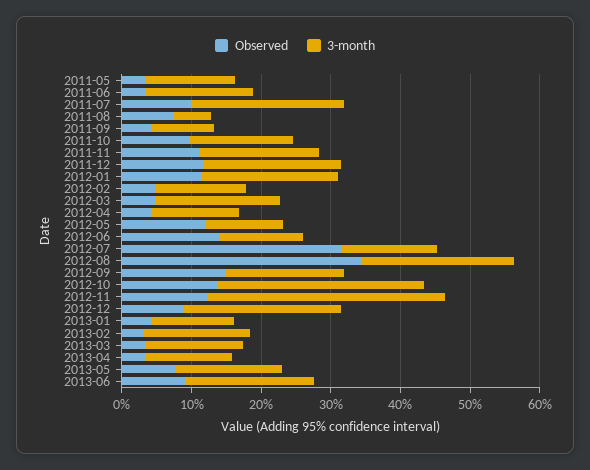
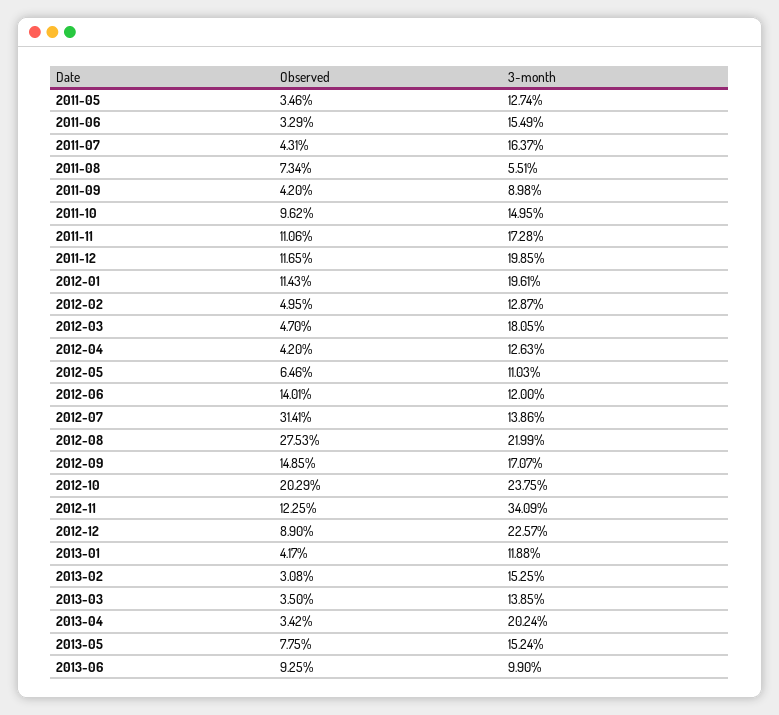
  {
    "Observed": {
      "2011-05": 3.46,
      "2011-06": 3.29,
-     "2011-07": 10,
+     "2011-07": 4.31,
      "2011-08": 7.34,
      "2011-09": 4.2,
      "2011-10": 9.62,
      "2011-11": 11.06,
      "2011-12": 11.65,
      "2012-01": 11.43,
      "2012-02": 4.95,
      "2012-03": 4.7,
      "2012-04": 4.2,
-     "2012-05": 12,
+     "2012-05": 6.46,
      "2012-06": 14.01,
      "2012-07": 31.41,
-     "2012-08": 34,
+     "2012-08": 27.53,
      "2012-09": 14.85,
-     "2012-10": 14,
+     "2012-10": 20.29,
      "2012-11": 12.25,
      "2012-12": 8.9,
      "2013-01": 4.17,
      "2013-02": 3.08,
      "2013-03": 3.5,
      "2013-04": 3.42,
      "2013-05": 7.75,
      "2013-06": 9.25
    },
    "3-month": {
      "2011-05": 12.74,
      "2011-06": 15.49,
-     "2011-07": 22,
+     "2011-07": 16.37,
      "2011-08": 5.51,
      "2011-09": 8.98,
      "2011-10": 14.95,
      "2011-11": 17.28,
      "2011-12": 19.85,
      "2012-01": 19.61,
      "2012-02": 12.87,
      "2012-03": 18.05,
      "2012-04": 12.63,
      "2012-05": 11.03,
      "2012-06": 12,
      "2012-07": 13.86,
      "2012-08": 21.99,
      "2012-09": 17.07,
-     "2012-10": 30,
+     "2012-10": 23.75,
      "2012-11": 34.09,
      "2012-12": 22.57,
      "2013-01": 11.88,
      "2013-02": 15.25,
      "2013-03": 13.85,
-     "2013-04": 12,
+     "2013-04": 20.24,
      "2013-05": 15.24,
-     "2013-06": 18
+     "2013-06": 9.9
    }
  }

